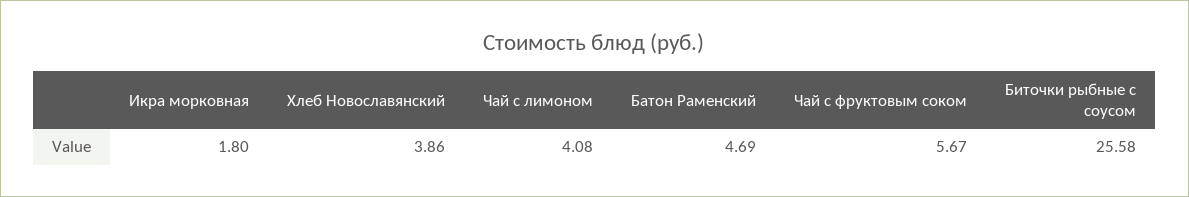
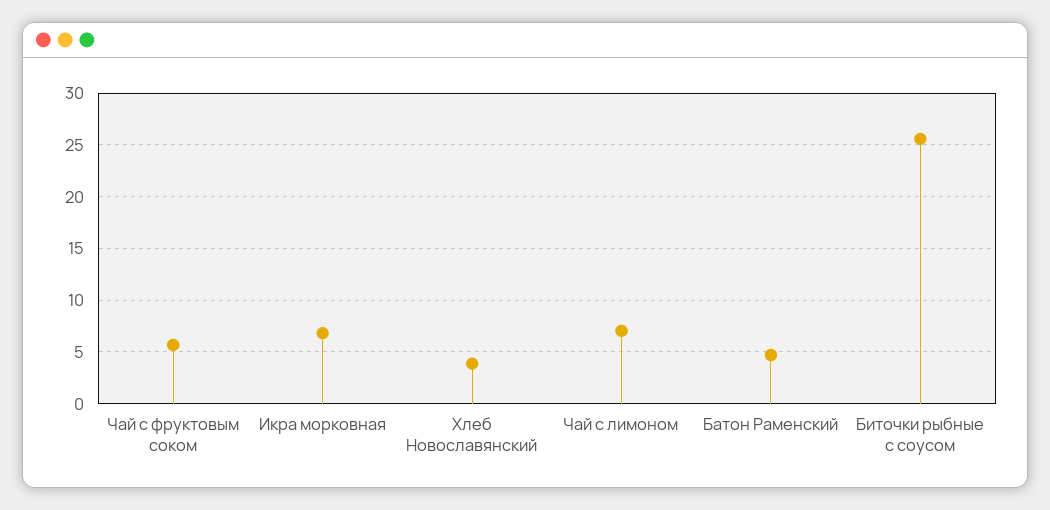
  {
-   "Икра морковная": 1.8,
+   "Икра морковная": 7,
    "Хлеб Новославянский": 3.86,
-   "Чай с лимоном": 4.08,
+   "Чай с лимоном": 7,
    "Батон Раменский": 4.69,
    "Чай с фруктовым соком": 5.67,
    "Биточки рыбные с соусом": 25.58
  }

